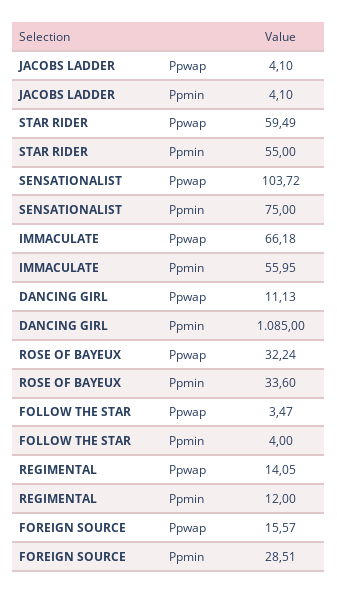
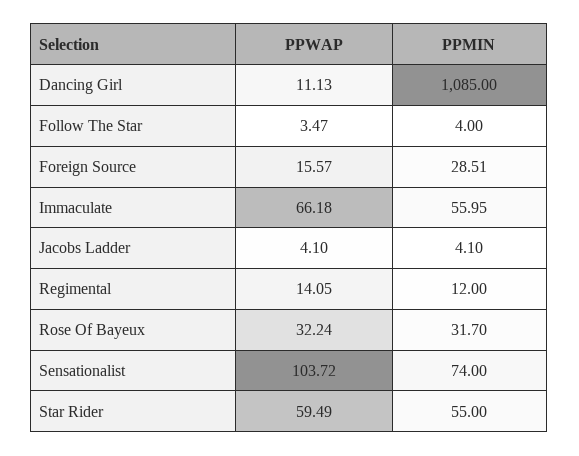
  {
    "JACOBS LADDER": {
      "Ppwap": 4.1,
      "Ppmin": 4.1
    },
    "STAR RIDER": {
      "Ppwap": 59.49,
      "Ppmin": 55
    },
    "SENSATIONALIST": {
      "Ppwap": 103.72,
-     "Ppmin": 75
+     "Ppmin": 74
    },
    "IMMACULATE": {
      "Ppwap": 66.18,
      "Ppmin": 55.95
    },
    "DANCING GIRL": {
      "Ppwap": 11.13,
      "Ppmin": 1085
    },
    "ROSE OF BAYEUX": {
      "Ppwap": 32.24,
-     "Ppmin": 33.6
+     "Ppmin": 31.7
    },
    "FOLLOW THE STAR": {
      "Ppwap": 3.47,
      "Ppmin": 4
    },
    "REGIMENTAL": {
      "Ppwap": 14.05,
      "Ppmin": 12
    },
    "FOREIGN SOURCE": {
      "Ppwap": 15.57,
      "Ppmin": 28.51
    }
  }

